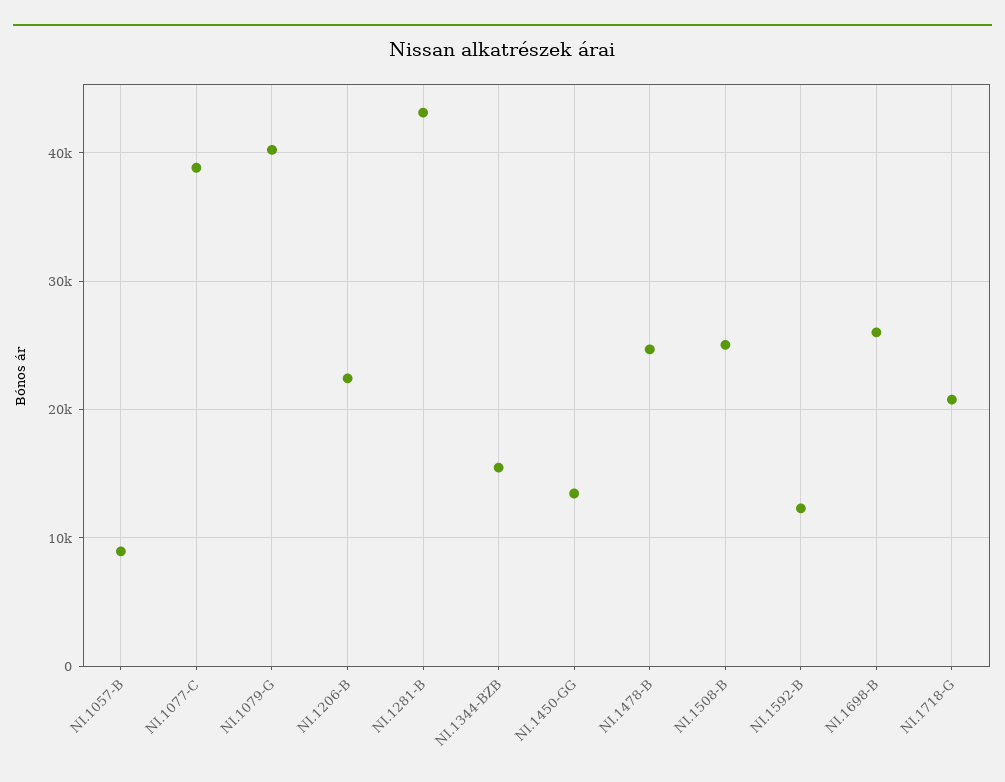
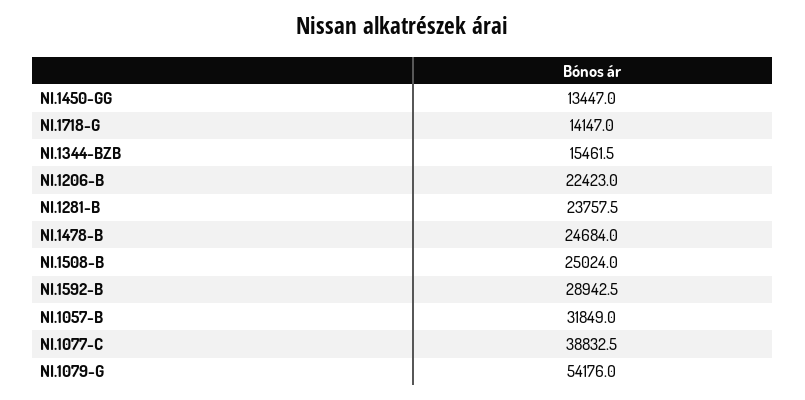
  {
-   "NI.1057-B": 9000,
+   "NI.1057-B": 31849,
    "NI.1077-C": 38832.5,
-   "NI.1079-G": 40000,
+   "NI.1079-G": 54176,
    "NI.1206-B": 22423,
-   "NI.1281-B": 43000,
+   "NI.1281-B": 23757.5,
    "NI.1344-BZB": 15461.5,
    "NI.1450-GG": 13447,
    "NI.1478-B": 24684,
    "NI.1508-B": 25024,
-   "NI.1592-B": 12000,
+   "NI.1592-B": 28942.5,
-   "NI.1698-B": 26000,
-   "NI.1718-G": 21000
+   "NI.1718-G": 14147
  }

